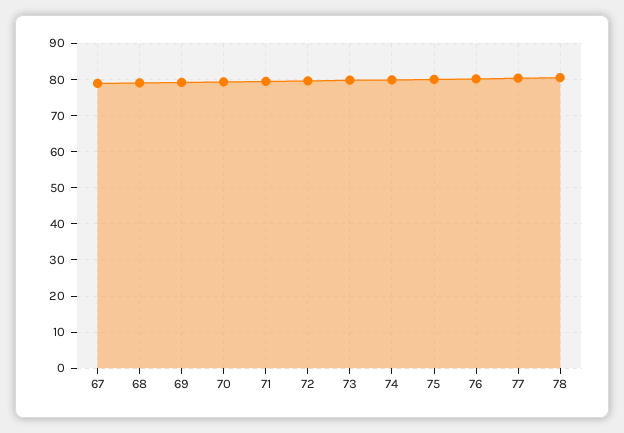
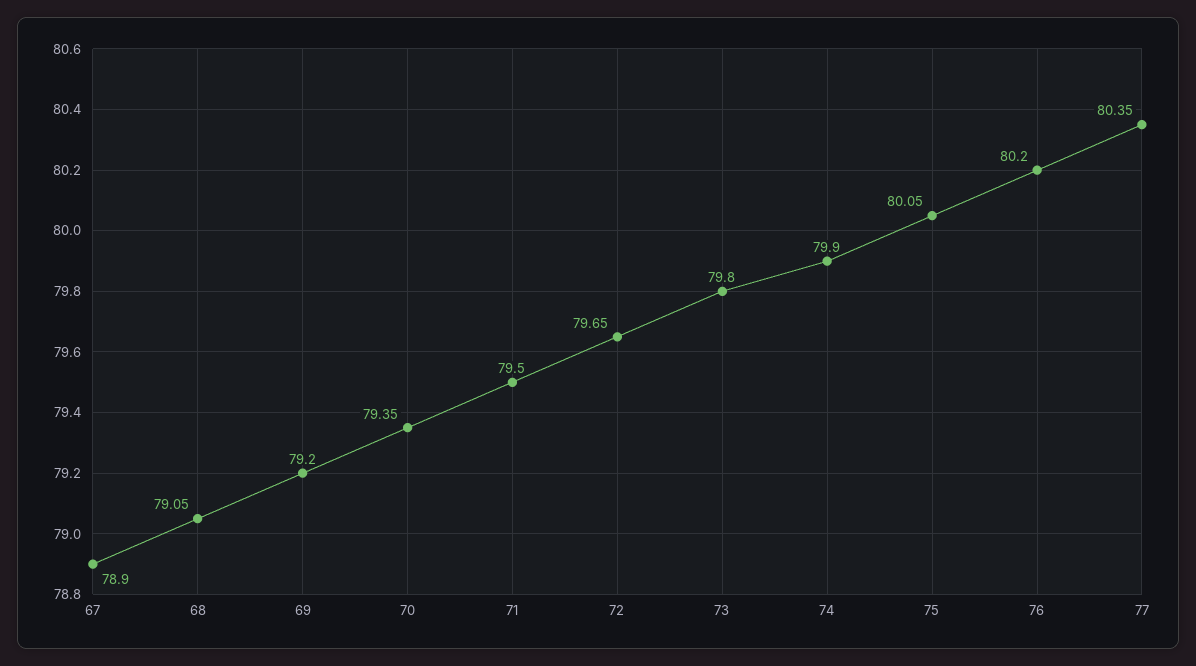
  {
    "67": 78.9,
    "68": 79.05,
    "69": 79.2,
    "70": 79.35,
    "71": 79.5,
    "72": 79.65,
    "73": 79.8,
    "74": 79.9,
    "75": 80.05,
    "76": 80.2,
-   "77": 80.35,
+   "77": 80.35
-   "78": 80
  }

